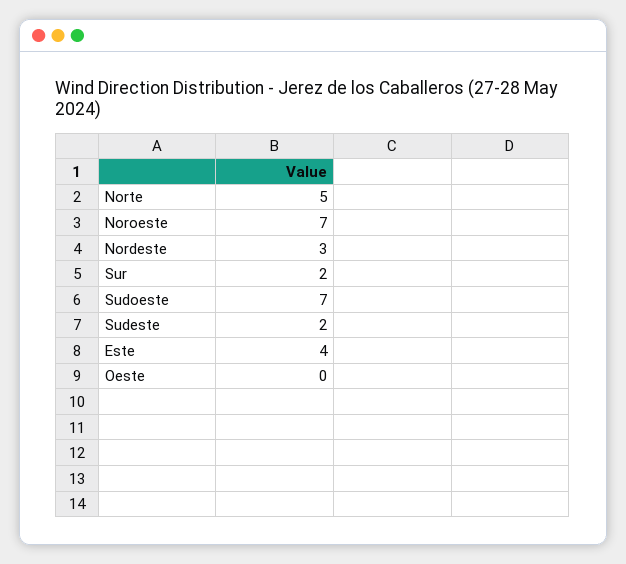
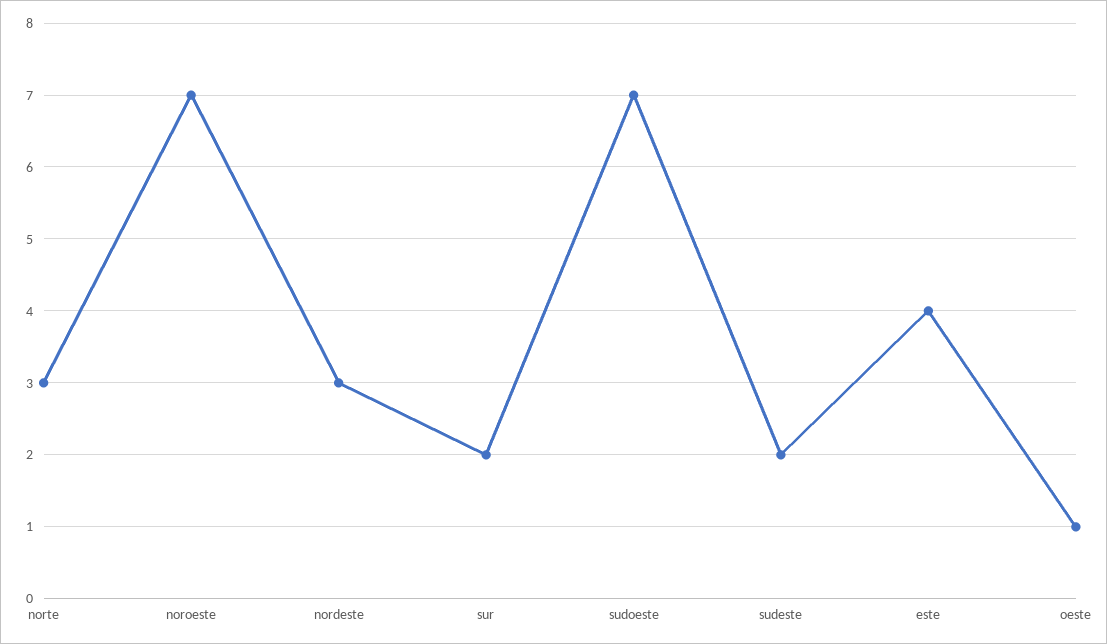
  {
-   "Norte": 5,
+   "Norte": 3,
    "Noroeste": 7,
    "Nordeste": 3,
    "Sur": 2,
    "Sudoeste": 7,
    "Sudeste": 2,
    "Este": 4,
-   "Oeste": 0
+   "Oeste": 1
  }

